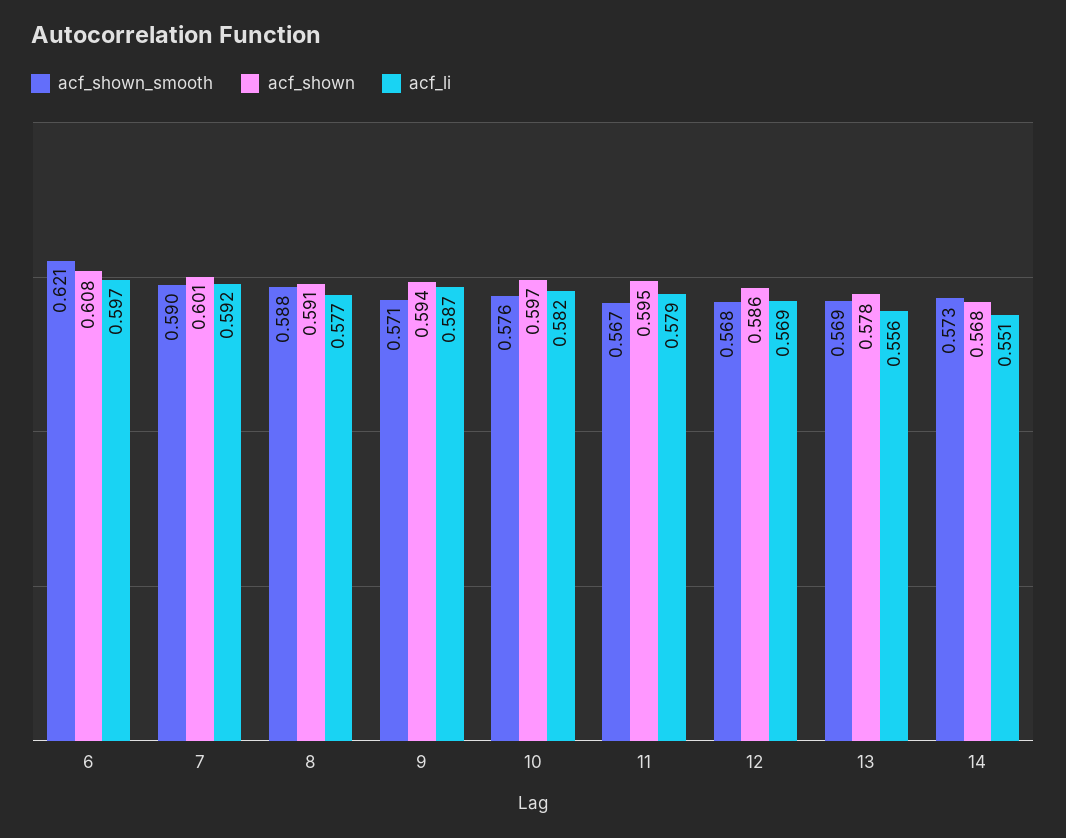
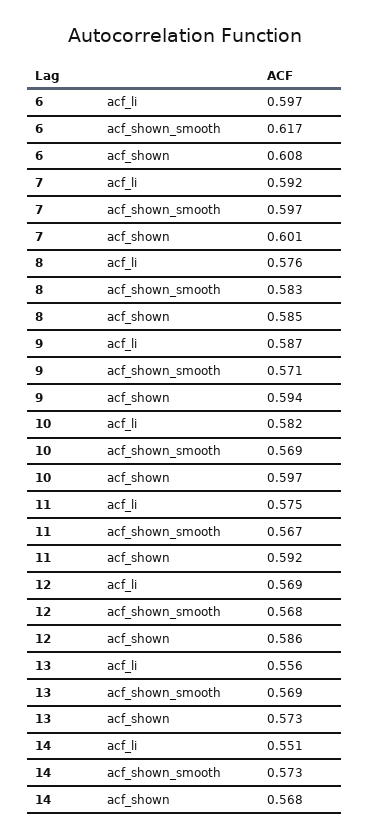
  {
    "acf_shown_smooth": {
-     "6": 0.621,
+     "6": 0.617,
-     "7": 0.59,
+     "7": 0.597,
-     "8": 0.588,
+     "8": 0.583,
      "9": 0.571,
-     "10": 0.576,
+     "10": 0.569,
      "11": 0.567,
      "12": 0.568,
      "13": 0.569,
      "14": 0.573
    },
    "acf_shown": {
      "6": 0.608,
      "7": 0.601,
-     "8": 0.591,
+     "8": 0.585,
      "9": 0.594,
      "10": 0.597,
-     "11": 0.595,
+     "11": 0.592,
      "12": 0.586,
-     "13": 0.578,
+     "13": 0.573,
      "14": 0.568
    },
    "acf_li": {
      "6": 0.597,
      "7": 0.592,
-     "8": 0.577,
+     "8": 0.576,
      "9": 0.587,
      "10": 0.582,
-     "11": 0.579,
+     "11": 0.575,
      "12": 0.569,
      "13": 0.556,
      "14": 0.551
    }
  }

